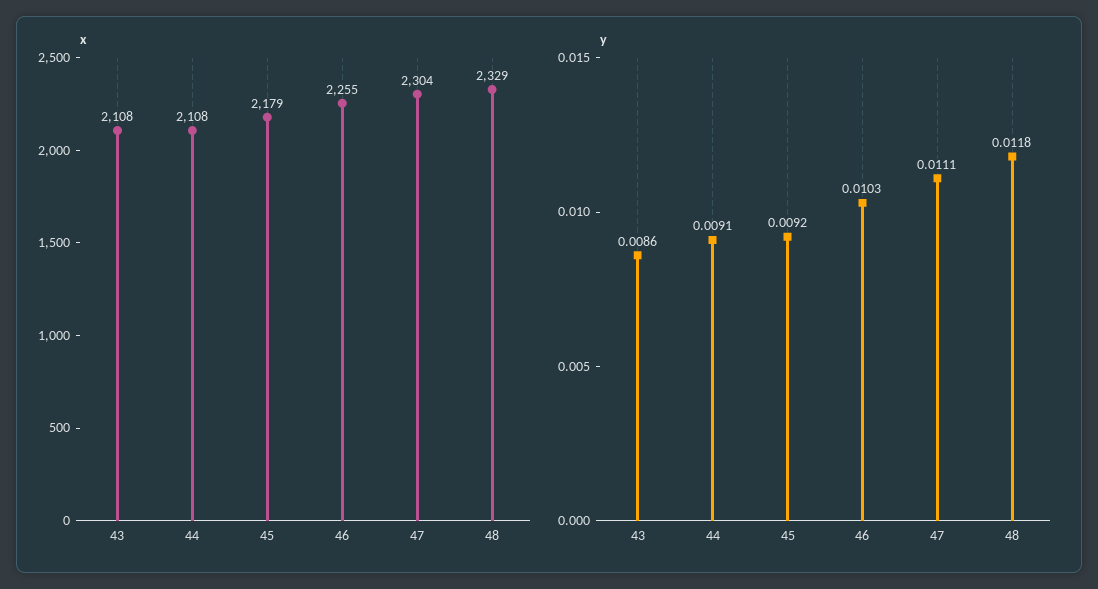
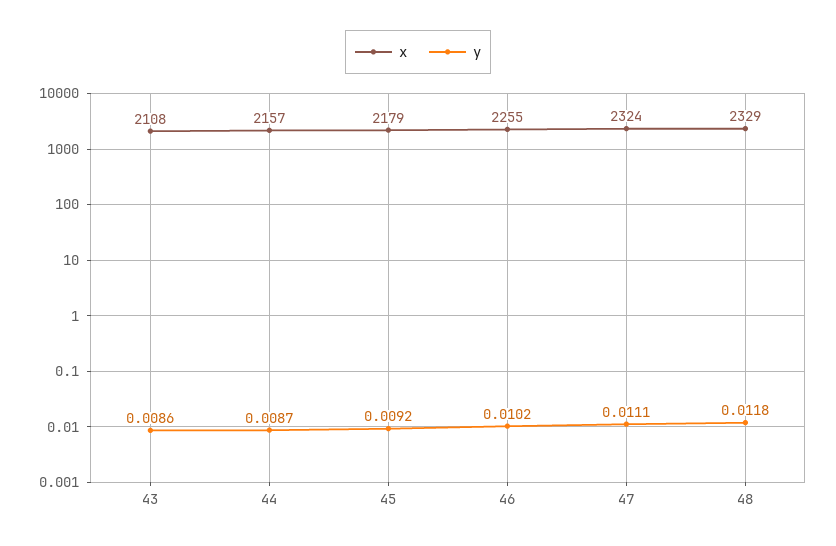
  {
    "x": {
      "43": 2108,
-     "44": 2108,
+     "44": 2157,
      "45": 2179,
      "46": 2255,
-     "47": 2304,
+     "47": 2324,
      "48": 2329
    },
    "y": {
      "43": 0.0086,
-     "44": 0.0091,
+     "44": 0.0087,
      "45": 0.0092,
-     "46": 0.0103,
+     "46": 0.0102,
      "47": 0.0111,
      "48": 0.0118
    }
  }

